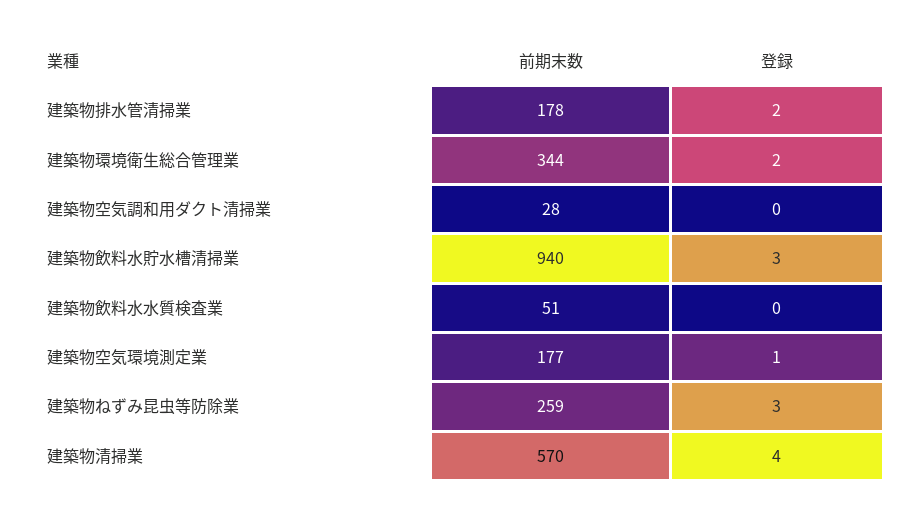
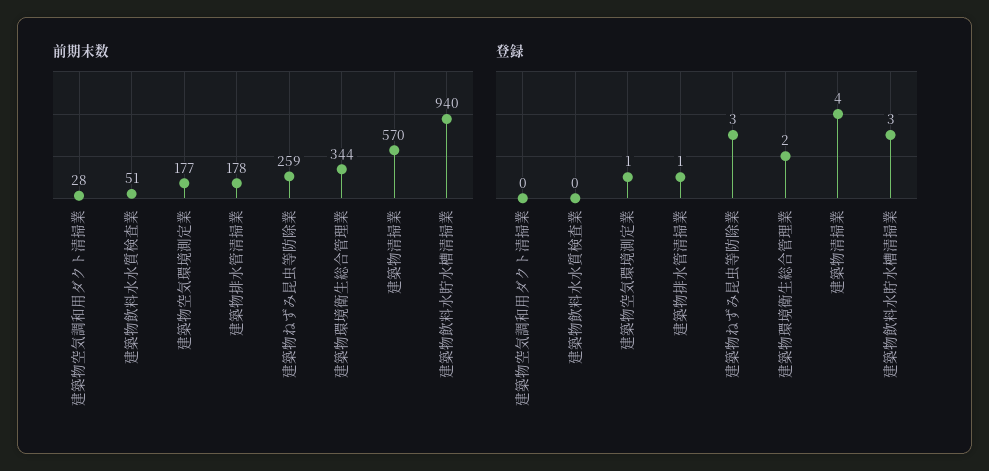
  {
    "前期末数": {
      "建築物排水管清掃業": 178,
      "建築物環境衛生総合管理業": 344,
      "建築物空気調和用ダクト清掃業": 28,
      "建築物飲料水貯水槽清掃業": 940,
      "建築物飲料水水質検査業": 51,
      "建築物空気環境測定業": 177,
      "建築物ねずみ昆虫等防除業": 259,
      "建築物清掃業": 570
    },
    "登録": {
-     "建築物排水管清掃業": 2,
+     "建築物排水管清掃業": 1,
      "建築物環境衛生総合管理業": 2,
      "建築物空気調和用ダクト清掃業": 0,
      "建築物飲料水貯水槽清掃業": 3,
      "建築物飲料水水質検査業": 0,
      "建築物空気環境測定業": 1,
      "建築物ねずみ昆虫等防除業": 3,
      "建築物清掃業": 4
    }
  }

